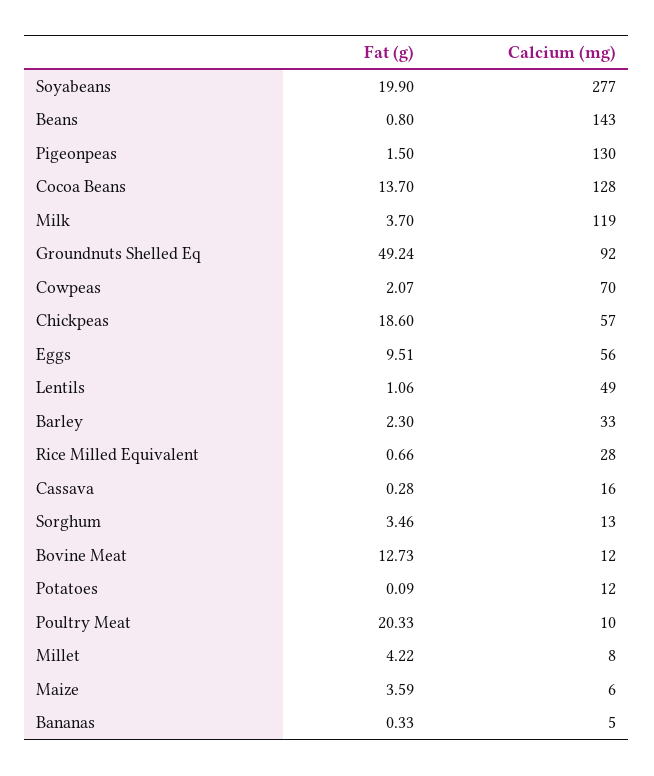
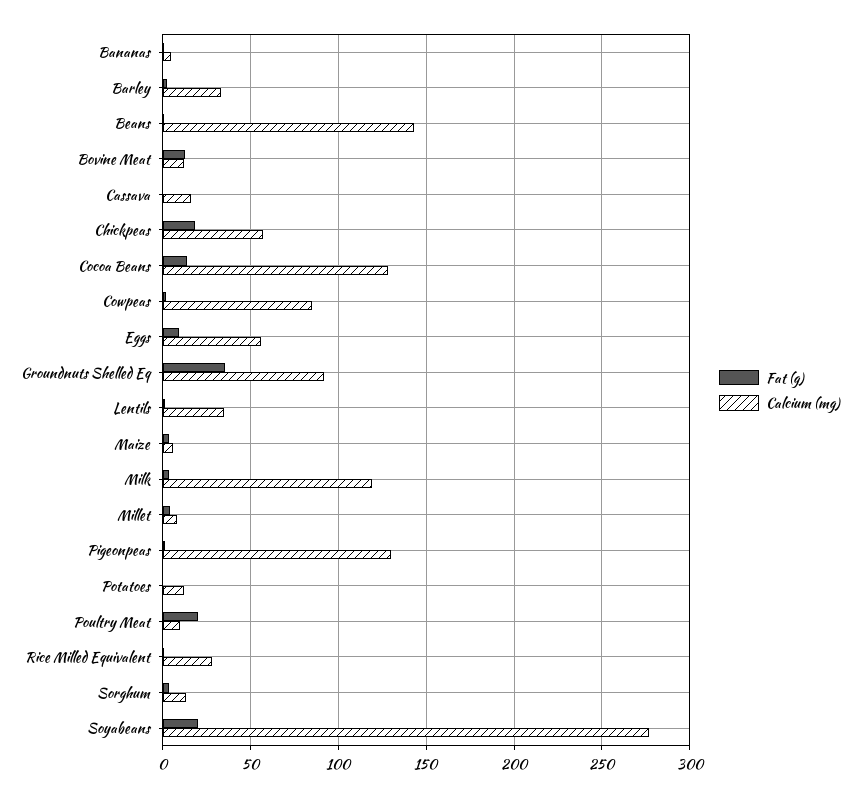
  {
    "Fat (g)": {
      "Soyabeans": 19.9,
      "Beans": 0.8,
      "Pigeonpeas": 1.5,
      "Cocoa Beans": 13.7,
      "Milk": 3.7,
-     "Groundnuts Shelled Eq": 49.24,
+     "Groundnuts Shelled Eq": 35,
      "Cowpeas": 2.07,
      "Chickpeas": 18.6,
      "Eggs": 9.51,
      "Lentils": 1.06,
      "Barley": 2.3,
      "Rice Milled Equivalent": 0.66,
      "Cassava": 0.28,
      "Sorghum": 3.46,
      "Bovine Meat": 12.73,
      "Potatoes": 0.09,
      "Poultry Meat": 20.33,
      "Millet": 4.22,
      "Maize": 3.59,
      "Bananas": 0.33
    },
    "Calcium (mg)": {
      "Soyabeans": 277,
      "Beans": 143,
      "Pigeonpeas": 130,
      "Cocoa Beans": 128,
      "Milk": 119,
      "Groundnuts Shelled Eq": 92,
-     "Cowpeas": 70,
+     "Cowpeas": 85,
      "Chickpeas": 57,
      "Eggs": 56,
-     "Lentils": 49,
+     "Lentils": 35,
      "Barley": 33,
      "Rice Milled Equivalent": 28,
      "Cassava": 16,
      "Sorghum": 13,
      "Bovine Meat": 12,
      "Potatoes": 12,
      "Poultry Meat": 10,
      "Millet": 8,
      "Maize": 6,
      "Bananas": 5
    }
  }

